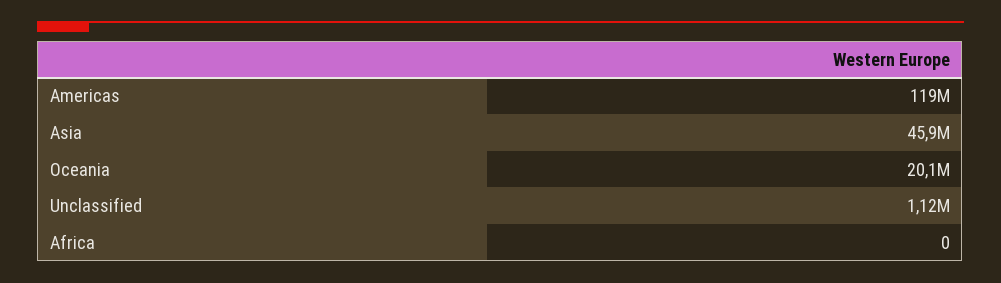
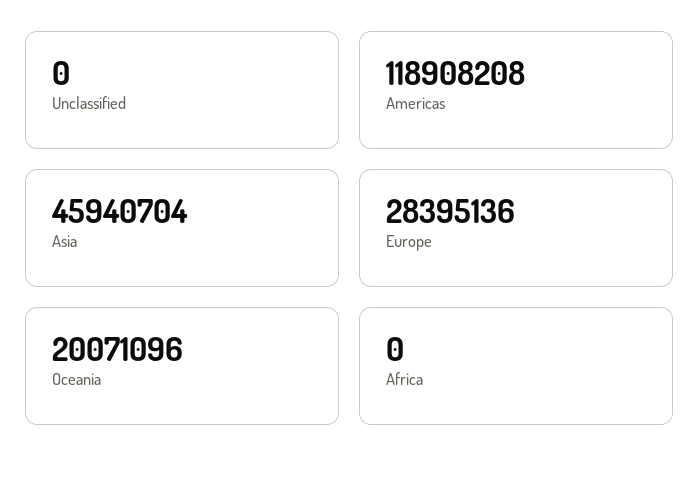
  {
    "Americas": 118908208,
    "Asia": 45940704,
    "Oceania": 20071096,
-   "Unclassified": 1120000,
+   "Unclassified": 0,
-   "Africa": 0
+   "Africa": 0,
+   "Europe": 28395136
  }

